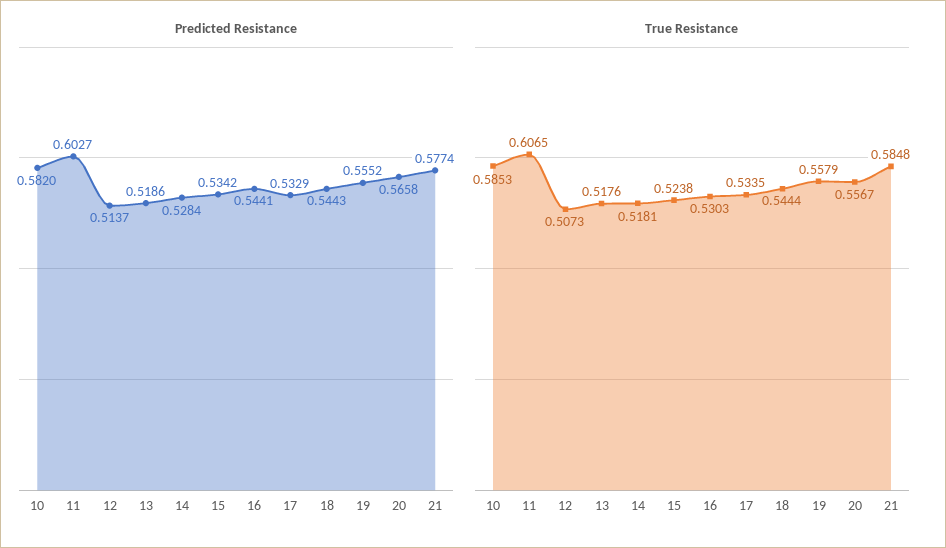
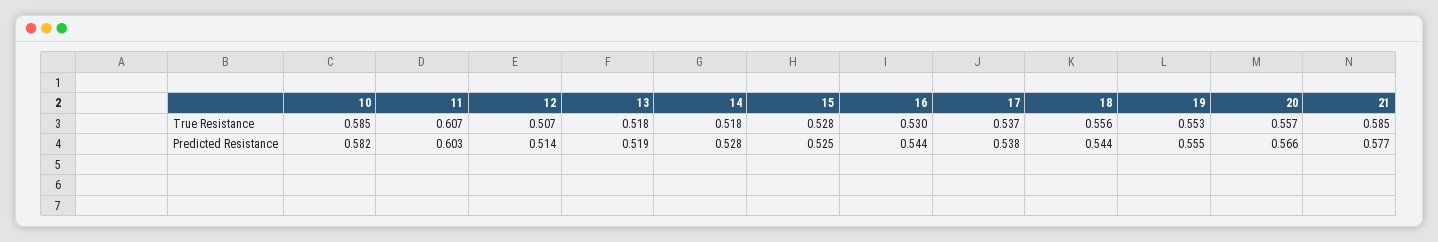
  {
    "Predicted Resistance": {
      "10": 0.582,
      "11": 0.6027,
      "12": 0.5137,
      "13": 0.5186,
      "14": 0.5284,
-     "15": 0.5342,
+     "15": 0.525,
      "16": 0.5441,
-     "17": 0.5329,
+     "17": 0.538,
      "18": 0.5443,
      "19": 0.5552,
      "20": 0.5658,
      "21": 0.5774
    },
    "True Resistance": {
      "10": 0.5853,
      "11": 0.6065,
      "12": 0.5073,
      "13": 0.5176,
      "14": 0.5181,
-     "15": 0.5238,
+     "15": 0.528,
      "16": 0.5303,
-     "17": 0.5335,
+     "17": 0.537,
-     "18": 0.5444,
+     "18": 0.556,
-     "19": 0.5579,
+     "19": 0.553,
      "20": 0.5567,
      "21": 0.5848
    }
  }

